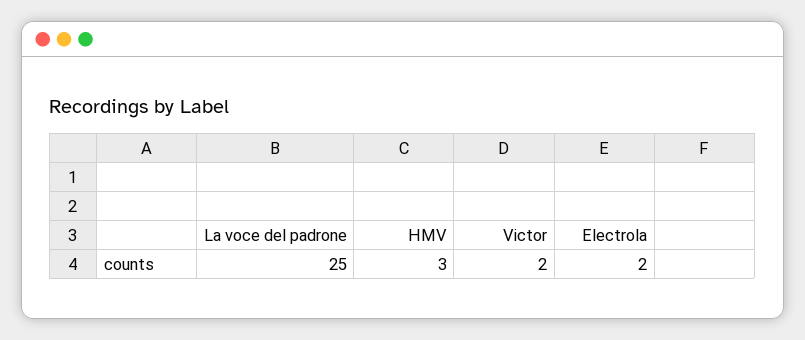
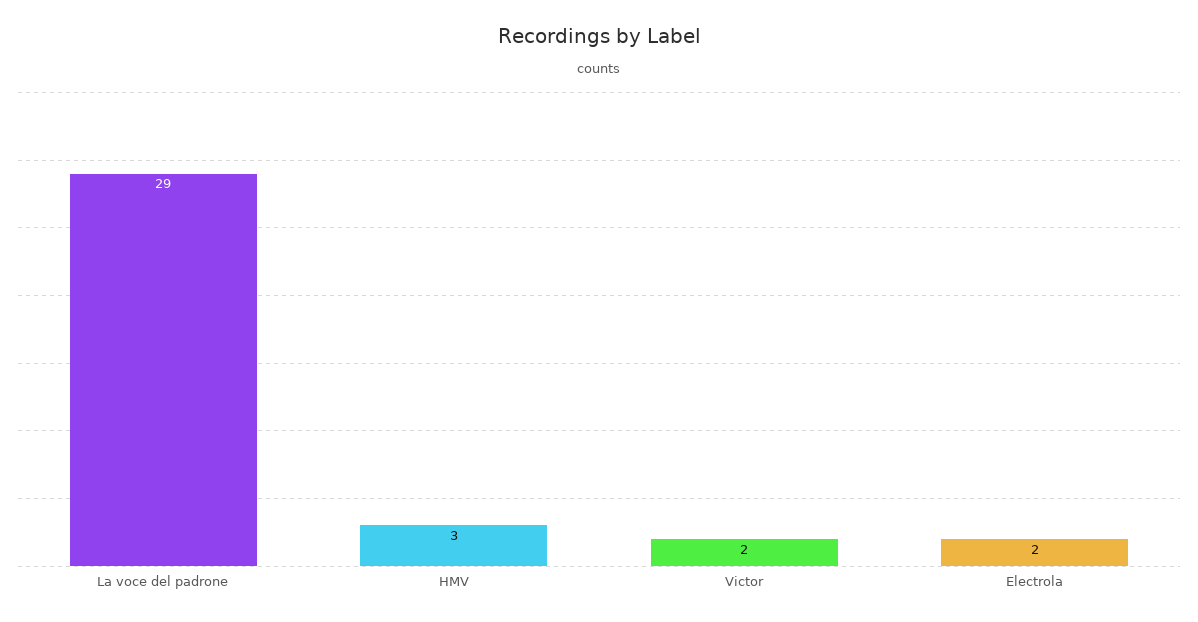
  {
-   "La voce del padrone": 25,
+   "La voce del padrone": 29,
    "HMV": 3,
    "Victor": 2,
    "Electrola": 2
  }

